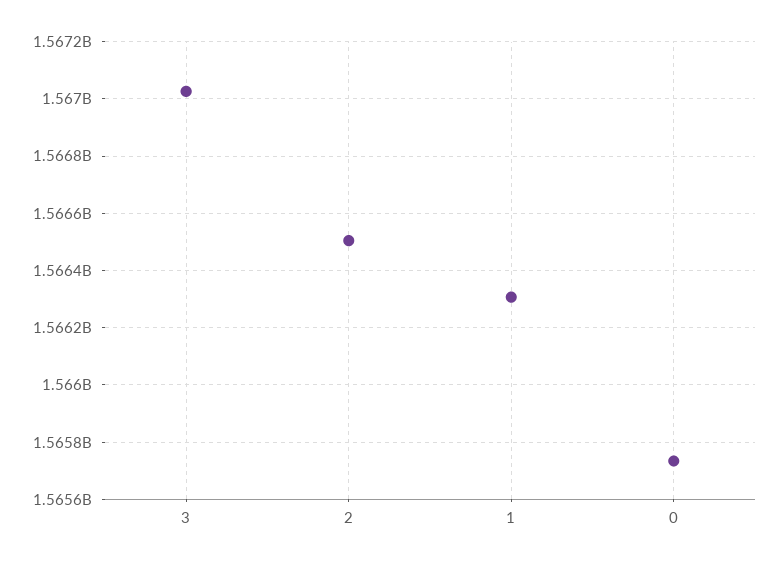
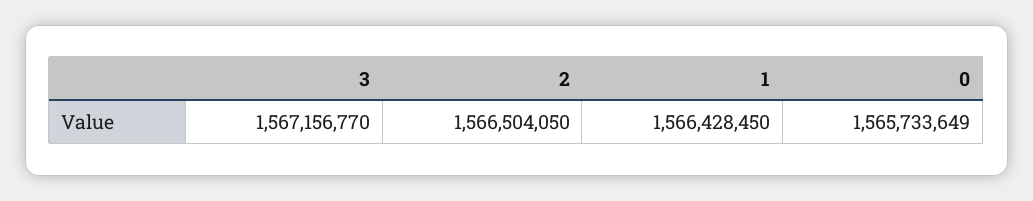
  {
-   "3": 1567025000,
+   "3": 1567156770,
    "2": 1566504050,
-   "1": 1566300000,
+   "1": 1566428450,
    "0": 1565733649
  }

